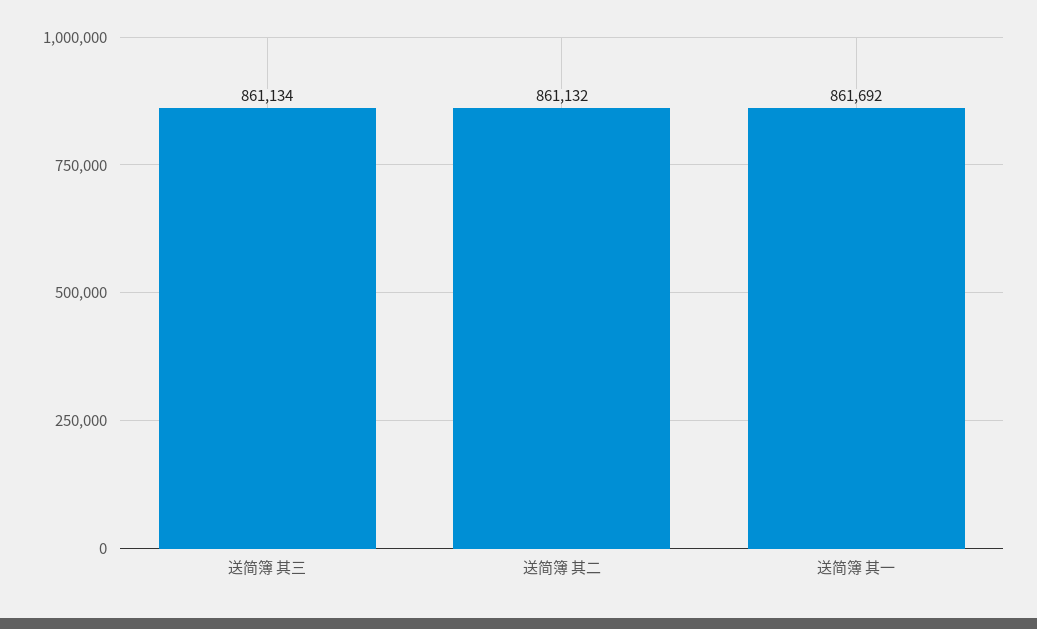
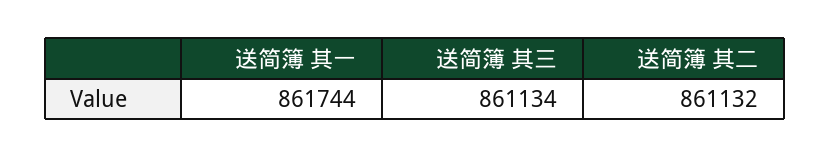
  {
    "送简簿 其三": 861134,
    "送简簿 其二": 861132,
-   "送简簿 其一": 861692
+   "送简簿 其一": 861744
  }

